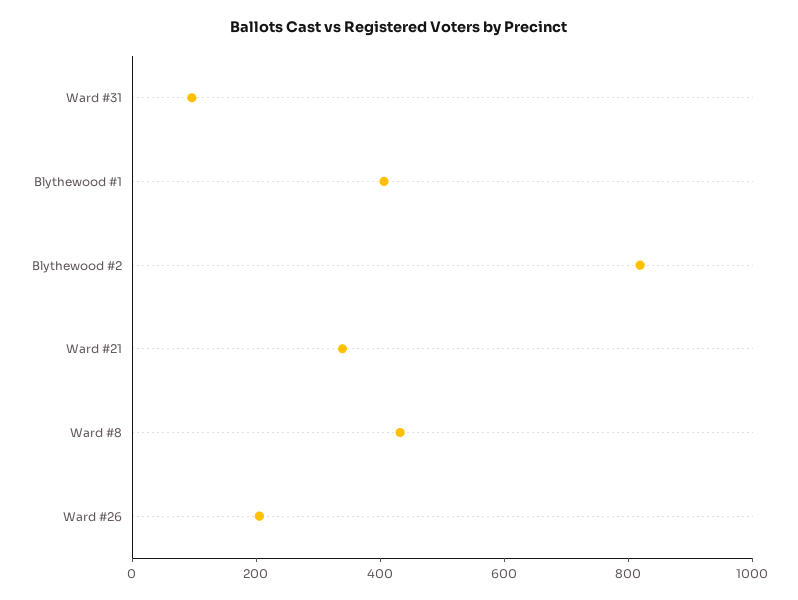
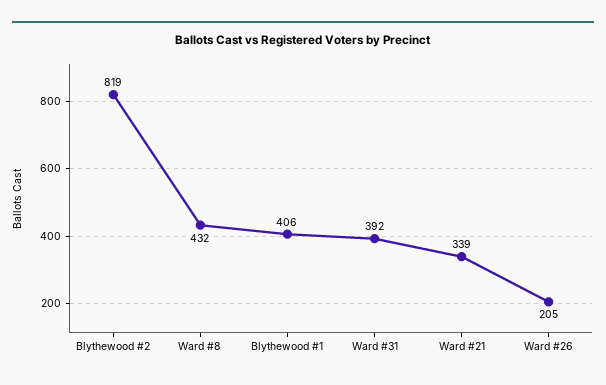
  {
-   "Ward #31": 100,
+   "Ward #31": 392,
    "Blythewood #1": 406,
    "Blythewood #2": 819,
    "Ward #21": 339,
    "Ward #8": 432,
    "Ward #26": 205
  }

